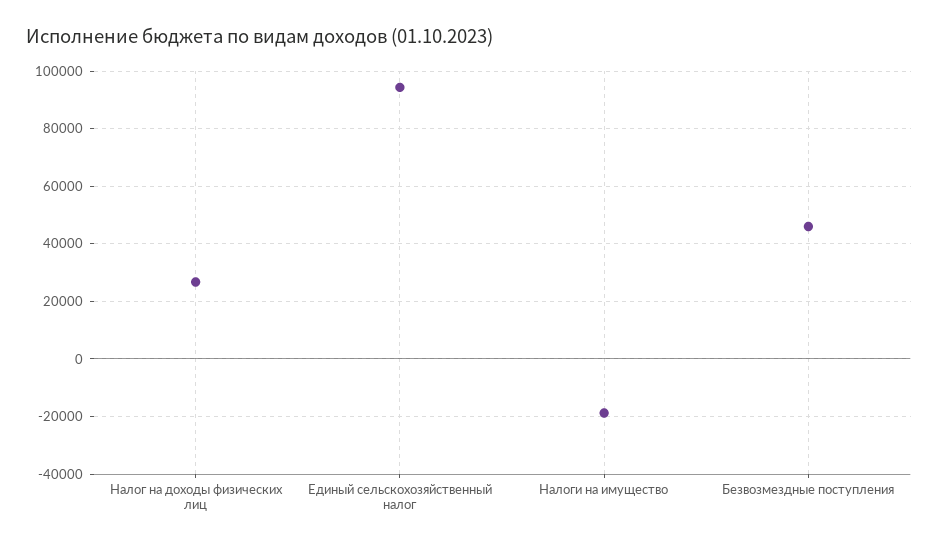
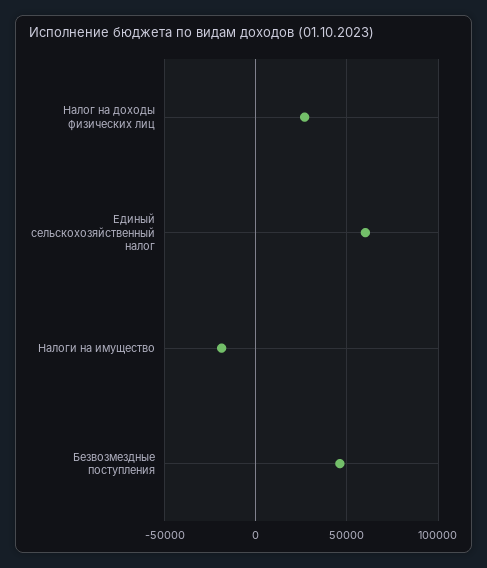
  {
    "Налог на доходы физических лиц": 27500,
-   "Единый сельскохозяйственный налог": 95000,
+   "Единый сельскохозяйственный налог": 60000,
    "Налоги на имущество": -20000,
    "Безвозмездные поступления": 45000
  }

